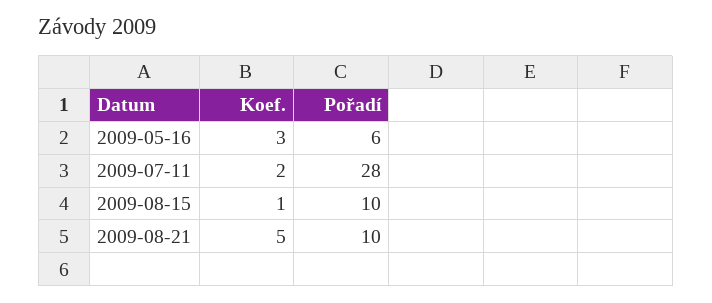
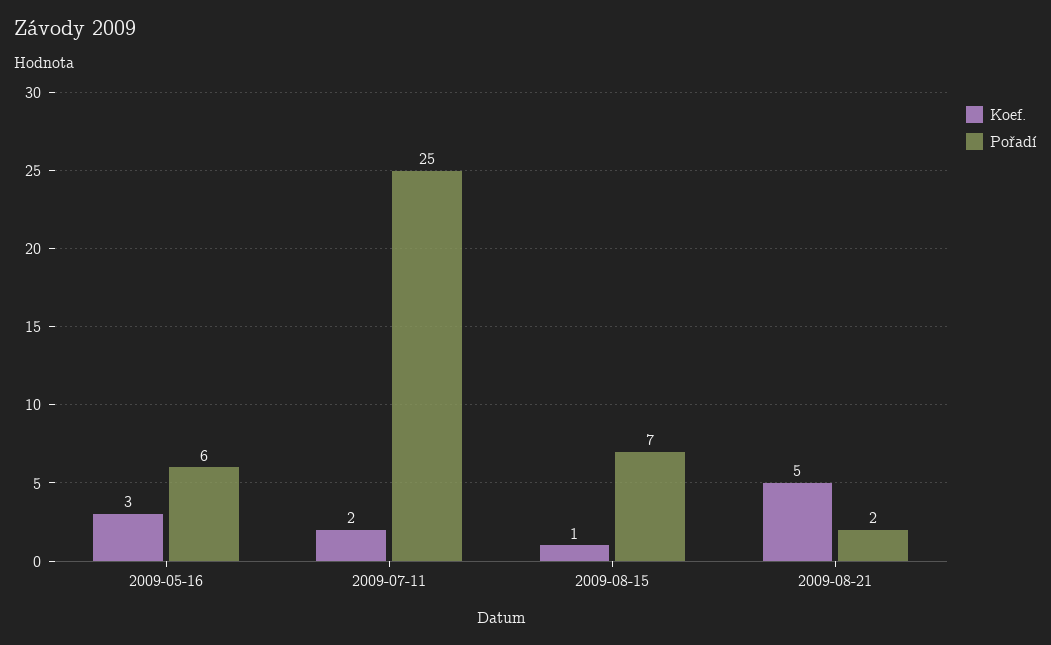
  {
    "Koef.": {
      "2009-05-16": 3,
      "2009-07-11": 2,
      "2009-08-15": 1,
      "2009-08-21": 5
    },
    "Pořadí": {
      "2009-05-16": 6,
-     "2009-07-11": 28,
+     "2009-07-11": 25,
-     "2009-08-15": 10,
+     "2009-08-15": 7,
-     "2009-08-21": 10
+     "2009-08-21": 2
    }
  }

